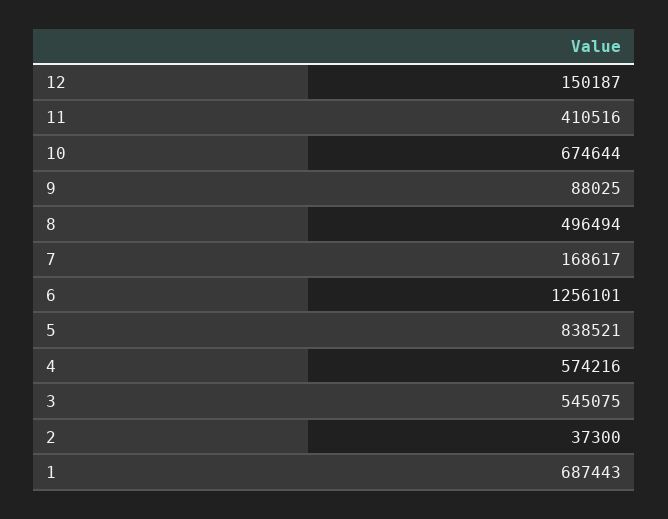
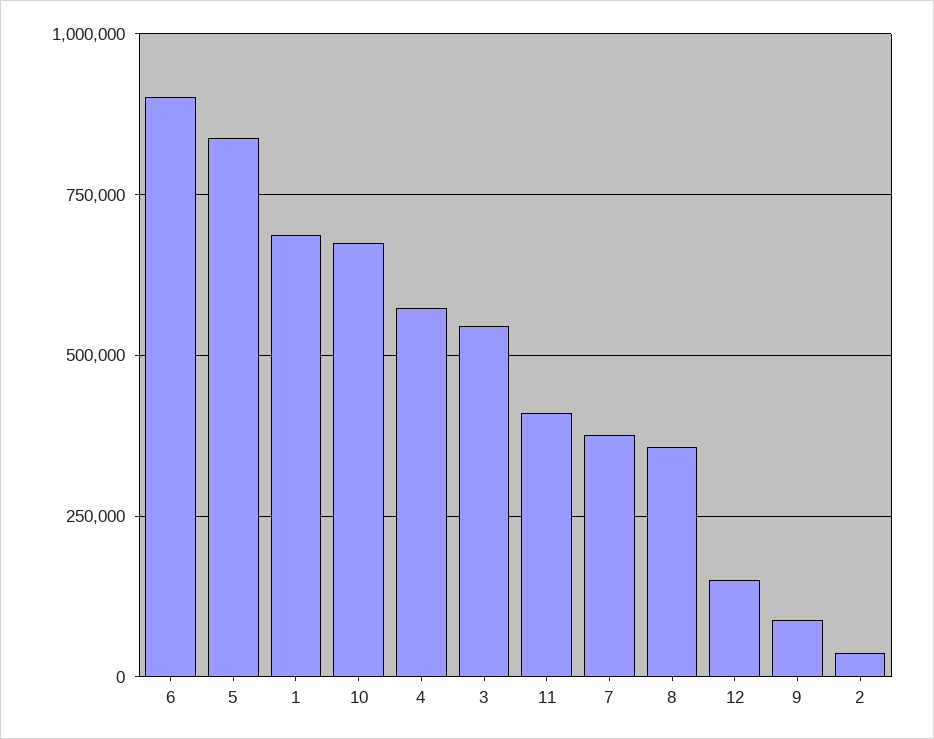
  {
    "12": 150187,
    "11": 410516,
    "10": 674644,
    "9": 88025,
-   "8": 496494,
+   "8": 350000,
-   "7": 168617,
+   "7": 375000,
-   "6": 1256101,
+   "6": 900000,
    "5": 838521,
    "4": 574216,
    "3": 545075,
    "2": 37300,
    "1": 687443
  }

